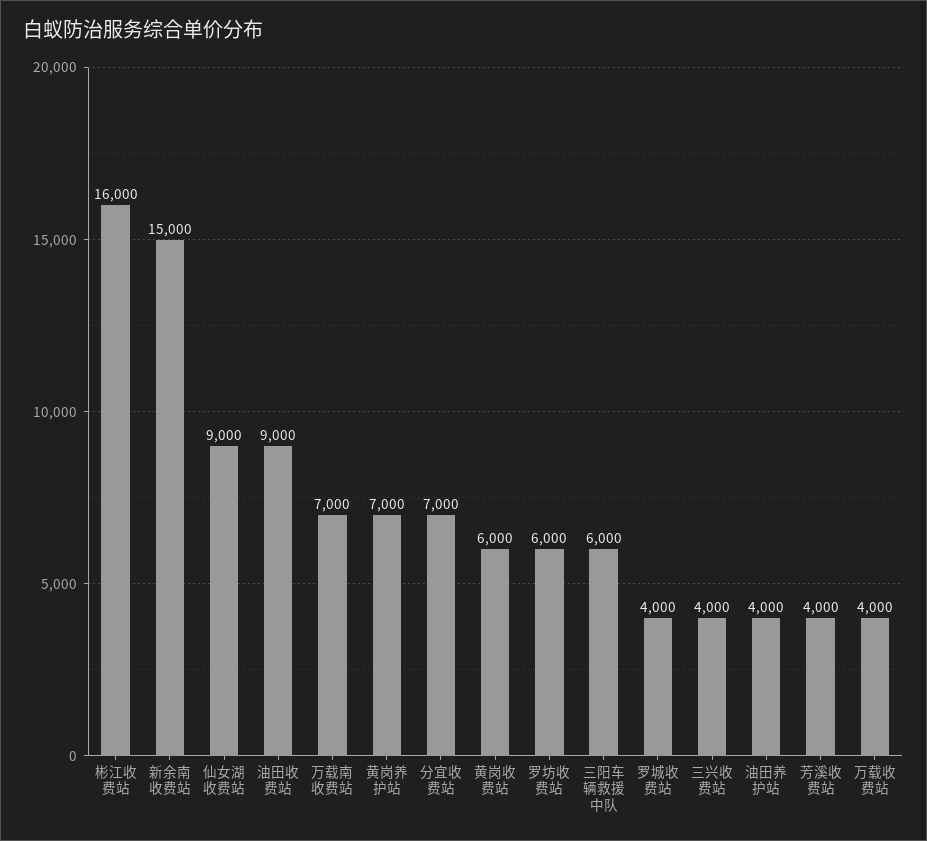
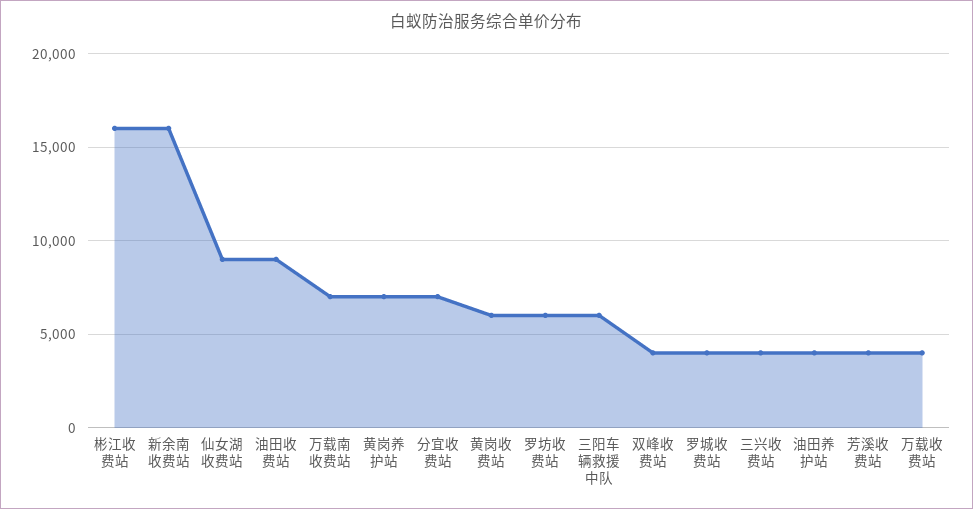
  {
    "彬江收费站": 16000,
-   "新余南收费站": 15000,
+   "新余南收费站": 16000,
    "仙女湖收费站": 9000,
    "油田收费站": 9000,
    "万载南收费站": 7000,
    "黄岗养护站": 7000,
    "分宜收费站": 7000,
    "黄岗收费站": 6000,
    "罗坊收费站": 6000,
    "三阳车辆救援中队": 6000,
    "罗城收费站": 4000,
    "三兴收费站": 4000,
    "油田养护站": 4000,
    "芳溪收费站": 4000,
-   "万载收费站": 4000
+   "万载收费站": 4000,
+   "双峰收费站": 4000
  }

